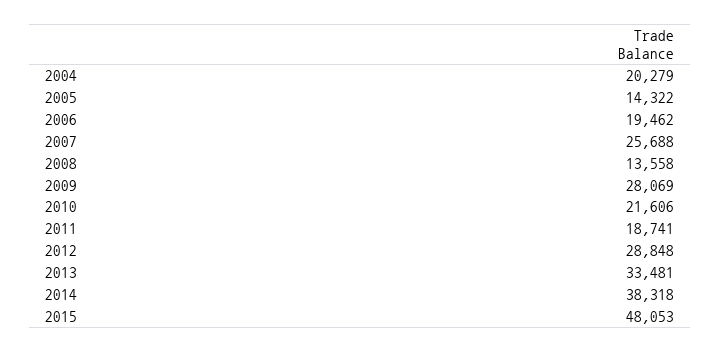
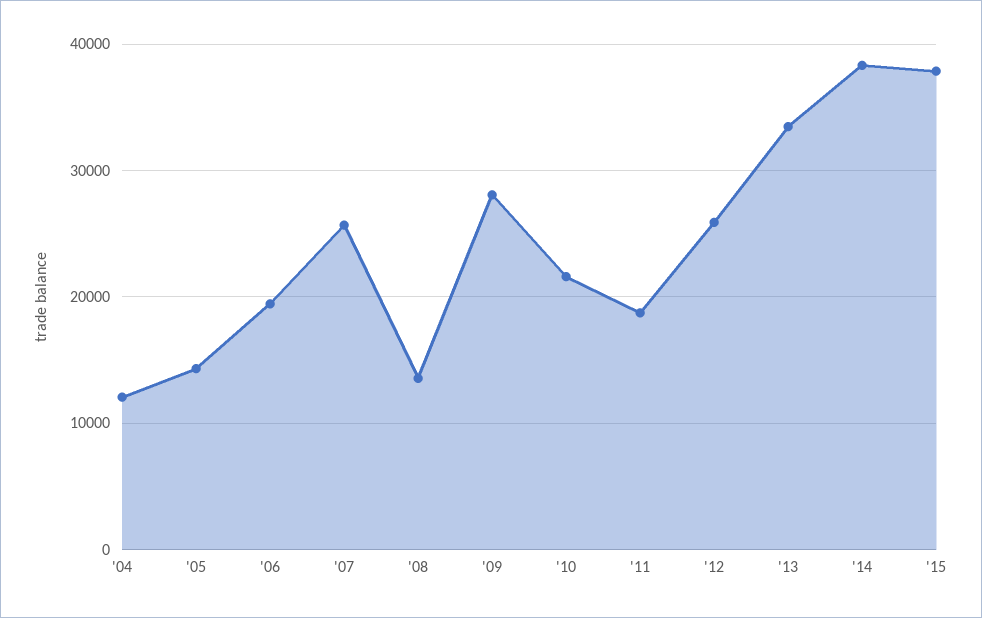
  {
-   "2004": 20279,
+   "2004": 12000,
    "2005": 14322,
    "2006": 19462,
    "2007": 25688,
    "2008": 13558,
    "2009": 28069,
    "2010": 21606,
    "2011": 18741,
-   "2012": 28848,
+   "2012": 26000,
    "2013": 33481,
    "2014": 38318,
-   "2015": 48053
+   "2015": 38000
  }

